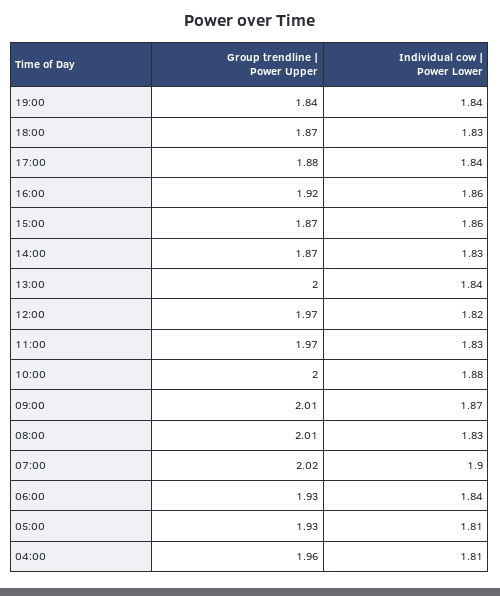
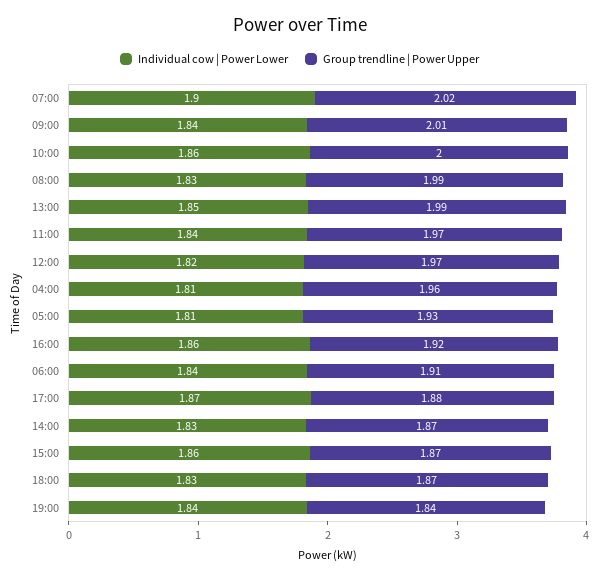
  {
    "Group trendline | Power Upper": {
      "19:00": 1.84,
      "18:00": 1.87,
      "17:00": 1.88,
      "16:00": 1.92,
      "15:00": 1.87,
      "14:00": 1.87,
-     "13:00": 2,
+     "13:00": 1.99,
      "12:00": 1.97,
      "11:00": 1.97,
      "10:00": 2,
      "09:00": 2.01,
-     "08:00": 2.01,
+     "08:00": 1.99,
      "07:00": 2.02,
-     "06:00": 1.93,
+     "06:00": 1.91,
      "05:00": 1.93,
      "04:00": 1.96
    },
    "Individual cow | Power Lower": {
      "19:00": 1.84,
      "18:00": 1.83,
-     "17:00": 1.84,
+     "17:00": 1.87,
      "16:00": 1.86,
      "15:00": 1.86,
      "14:00": 1.83,
-     "13:00": 1.84,
+     "13:00": 1.85,
      "12:00": 1.82,
-     "11:00": 1.83,
+     "11:00": 1.84,
-     "10:00": 1.88,
+     "10:00": 1.86,
-     "09:00": 1.87,
+     "09:00": 1.84,
      "08:00": 1.83,
      "07:00": 1.9,
      "06:00": 1.84,
      "05:00": 1.81,
      "04:00": 1.81
    }
  }

